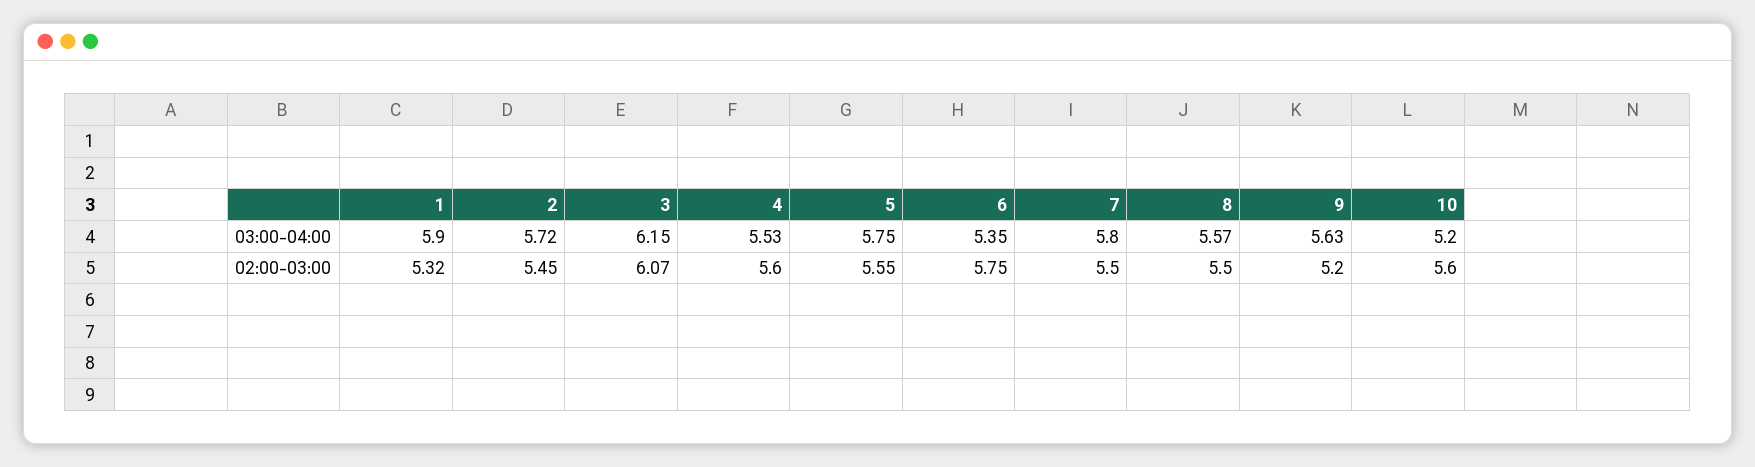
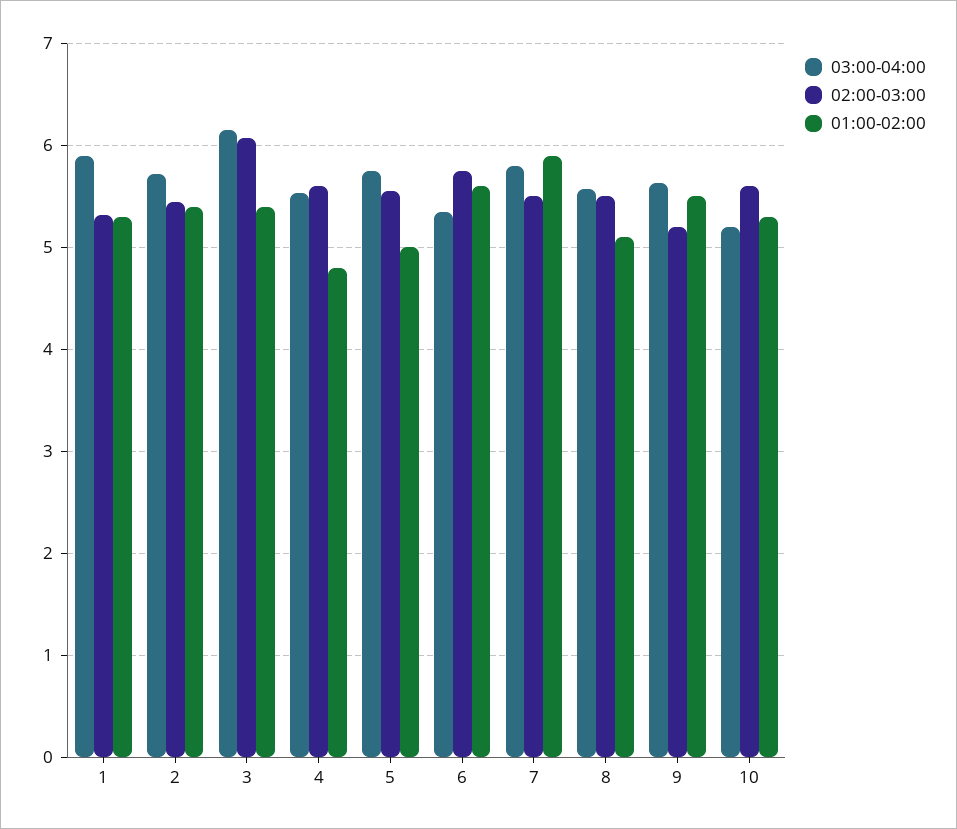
  {
    "03:00-04:00": {
      "1": 5.9,
      "2": 5.72,
      "3": 6.15,
      "4": 5.53,
      "5": 5.75,
      "6": 5.35,
      "7": 5.8,
      "8": 5.57,
      "9": 5.63,
      "10": 5.2
    },
    "02:00-03:00": {
      "1": 5.32,
      "2": 5.45,
      "3": 6.07,
      "4": 5.6,
      "5": 5.55,
      "6": 5.75,
      "7": 5.5,
      "8": 5.5,
      "9": 5.2,
      "10": 5.6
-   }
+   },
+   "01:00-02:00": {
+     "1": 5.3,
+     "2": 5.4,
+     "3": 5.4,
+     "4": 4.8,
+     "5": 5,
+     "6": 5.6,
+     "7": 5.9,
+     "8": 5.1,
+     "9": 5.5,
+     "10": 5.3
+   }
  }

